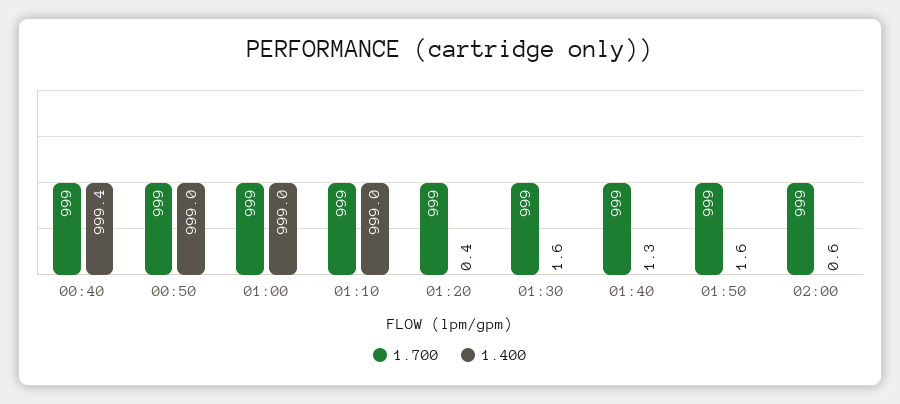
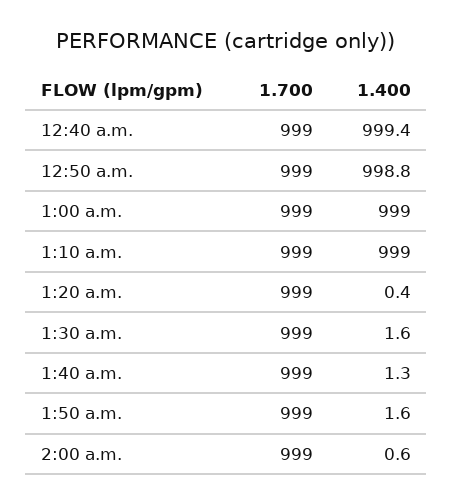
  {
    "1.700": {
      "00:40": 999,
      "00:50": 999,
      "01:00": 999,
      "01:10": 999,
      "01:20": 999,
      "01:30": 999,
      "01:40": 999,
      "01:50": 999,
      "02:00": 999
    },
    "1.400": {
      "00:40": 999.4,
-     "00:50": 999,
+     "00:50": 998.8,
      "01:00": 999,
      "01:10": 999,
      "01:20": 0.4,
      "01:30": 1.6,
      "01:40": 1.3,
      "01:50": 1.6,
      "02:00": 0.6
    }
  }

